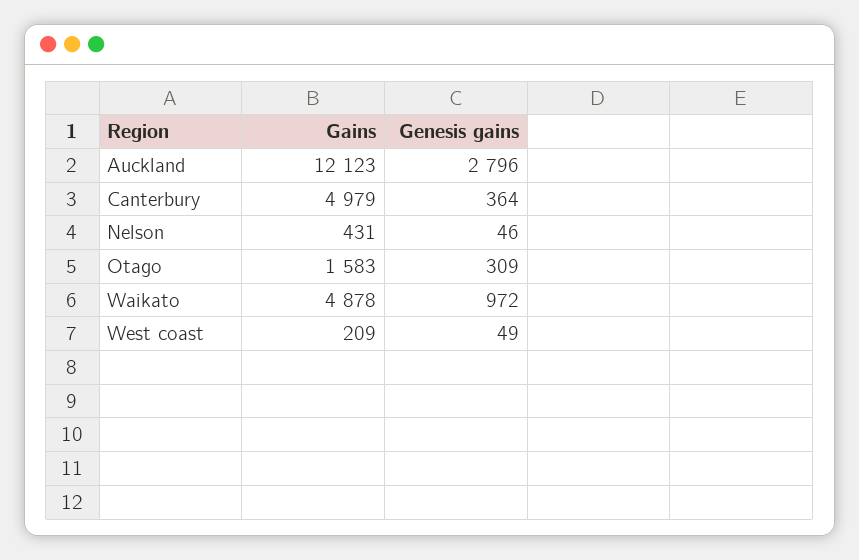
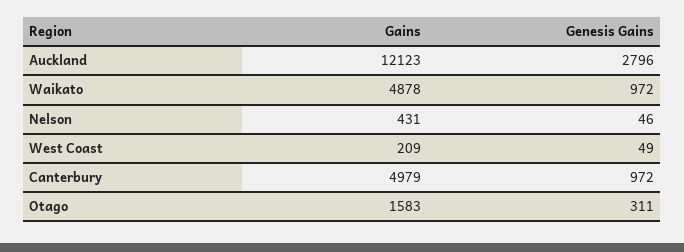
  {
    "Gains": {
      "Auckland": 12123,
      "Canterbury": 4979,
      "Nelson": 431,
      "Otago": 1583,
      "Waikato": 4878,
      "West coast": 209
    },
    "Genesis gains": {
      "Auckland": 2796,
-     "Canterbury": 364,
+     "Canterbury": 972,
      "Nelson": 46,
-     "Otago": 309,
+     "Otago": 311,
      "Waikato": 972,
      "West coast": 49
    }
  }

